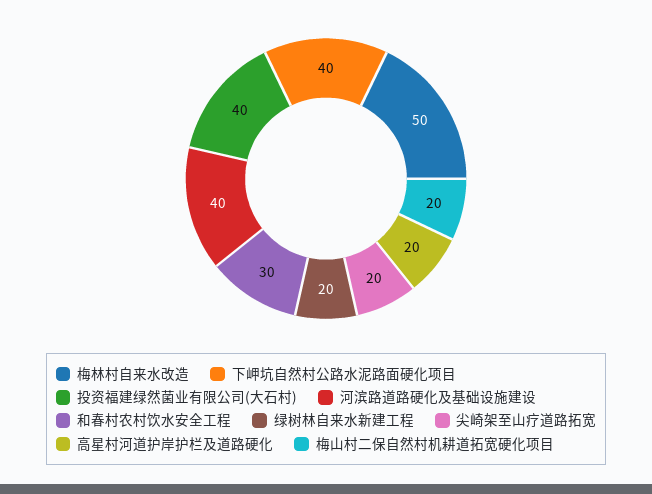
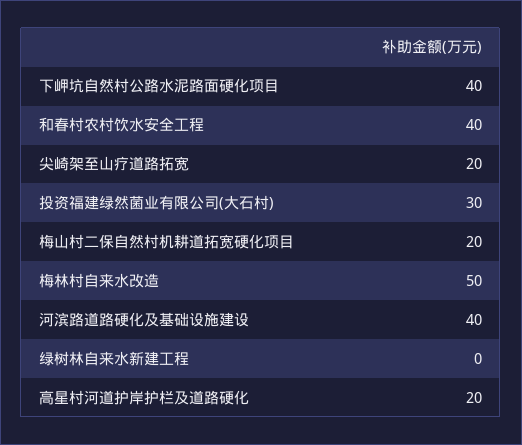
  {
    "梅林村自来水改造": 50,
    "下岬坑自然村公路水泥路面硬化项目": 40,
-   "投资福建绿然菌业有限公司(大石村)": 40,
+   "投资福建绿然菌业有限公司(大石村)": 30,
    "河滨路道路硬化及基础设施建设": 40,
-   "和春村农村饮水安全工程": 30,
+   "和春村农村饮水安全工程": 40,
-   "绿树林自来水新建工程": 20,
+   "绿树林自来水新建工程": 0,
    "尖崎架至山疗道路拓宽": 20,
    "高星村河道护岸护栏及道路硬化": 20,
    "梅山村二保自然村机耕道拓宽硬化项目": 20
  }

